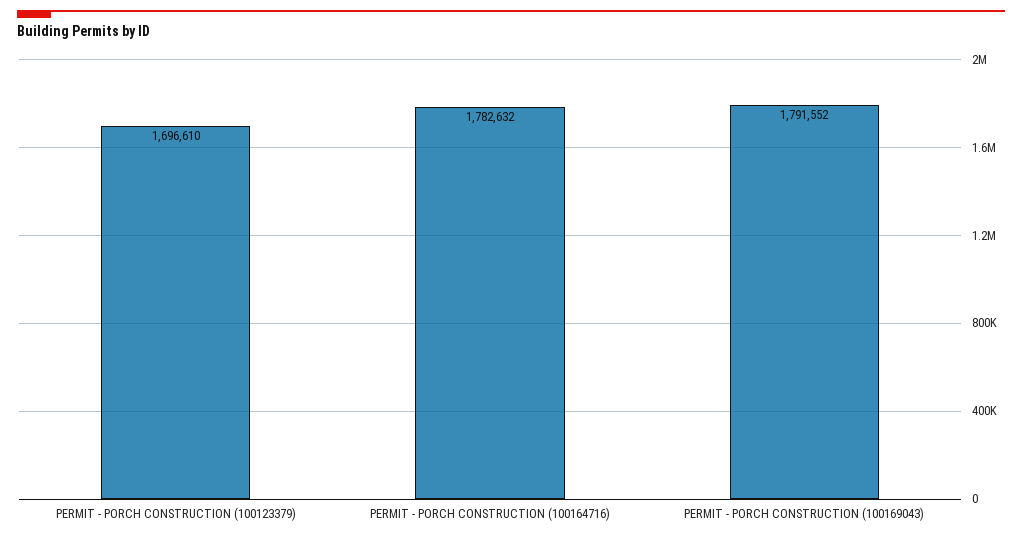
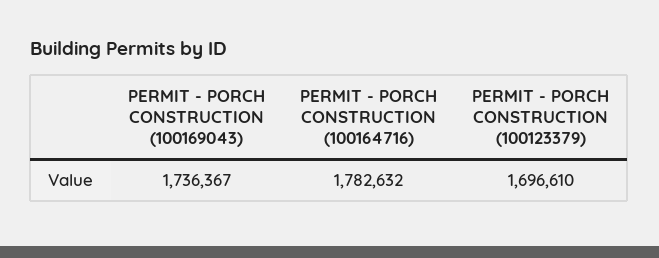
  {
    "PERMIT - PORCH CONSTRUCTION (100123379)": 1696610,
    "PERMIT - PORCH CONSTRUCTION (100164716)": 1782632,
-   "PERMIT - PORCH CONSTRUCTION (100169043)": 1791552
+   "PERMIT - PORCH CONSTRUCTION (100169043)": 1736367
  }

